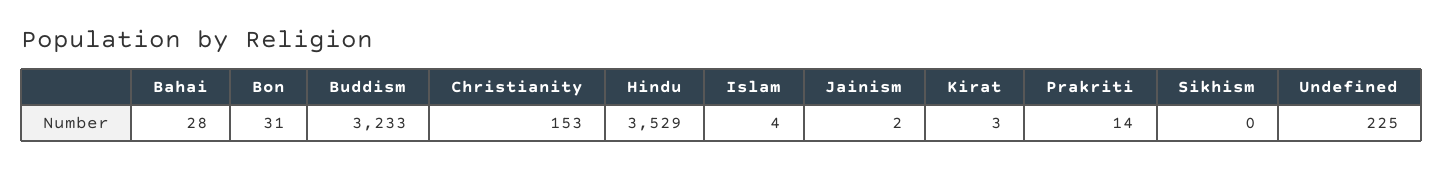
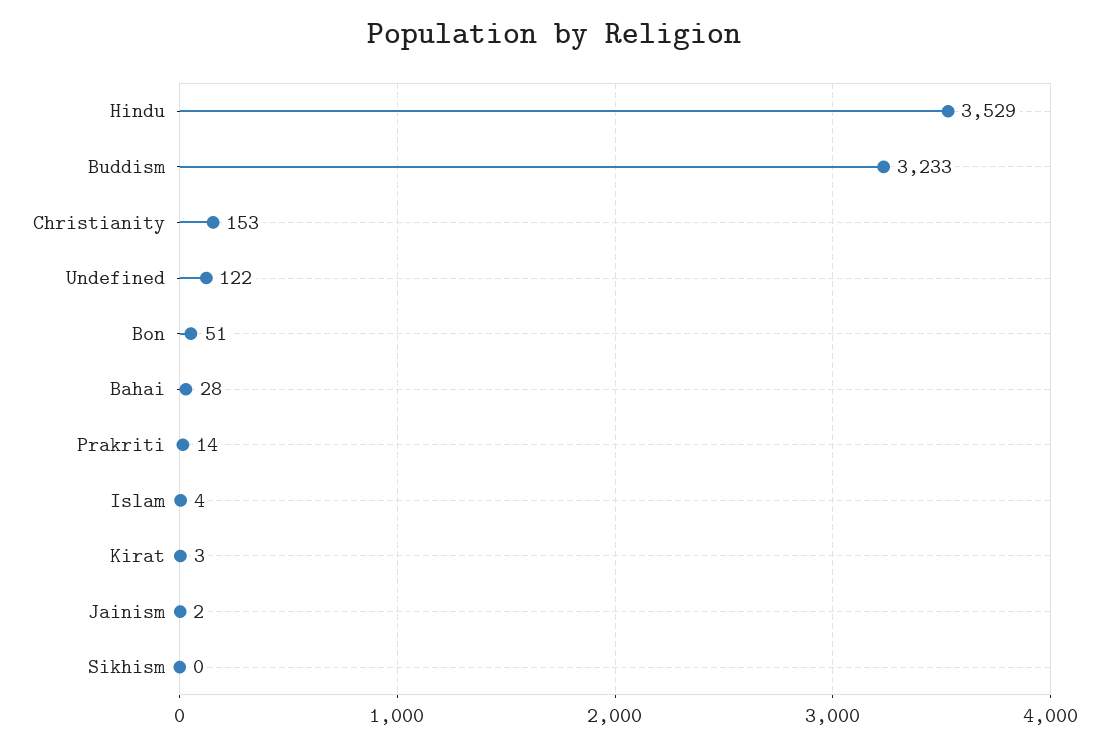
  {
    "Bahai": 28,
-   "Bon": 31,
+   "Bon": 51,
    "Buddism": 3233,
    "Christianity": 153,
    "Hindu": 3529,
    "Islam": 4,
    "Jainism": 2,
    "Kirat": 3,
    "Prakriti": 14,
    "Sikhism": 0,
-   "Undefined": 225
+   "Undefined": 122
  }

